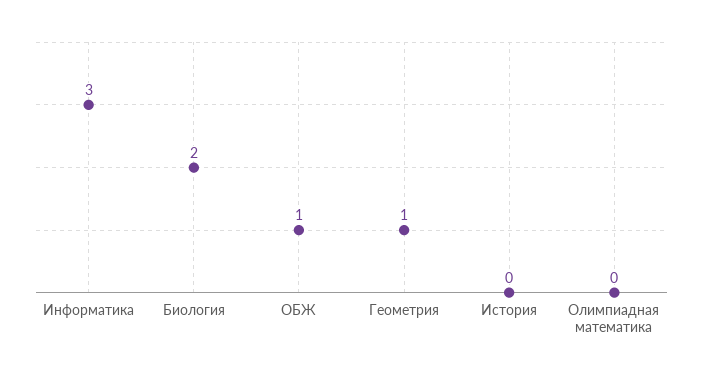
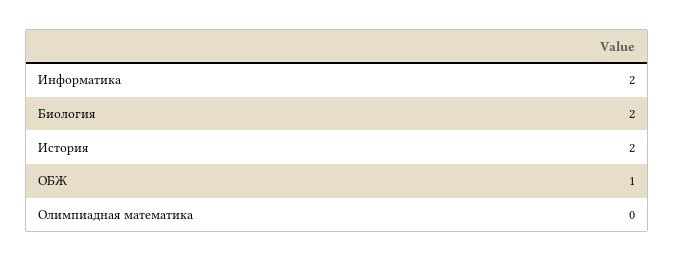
  {
-   "Информатика": 3,
+   "Информатика": 2,
    "Биология": 2,
    "ОБЖ": 1,
-   "Геометрия": 1,
-   "История": 0,
+   "История": 2,
    "Олимпиадная математика": 0
  }

